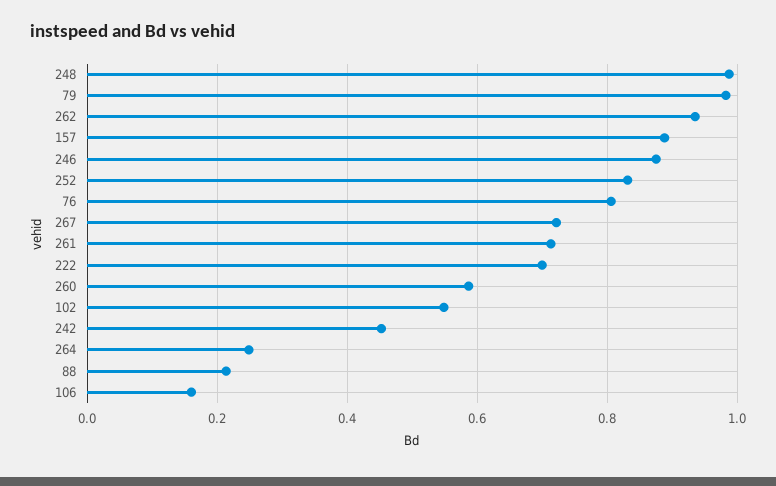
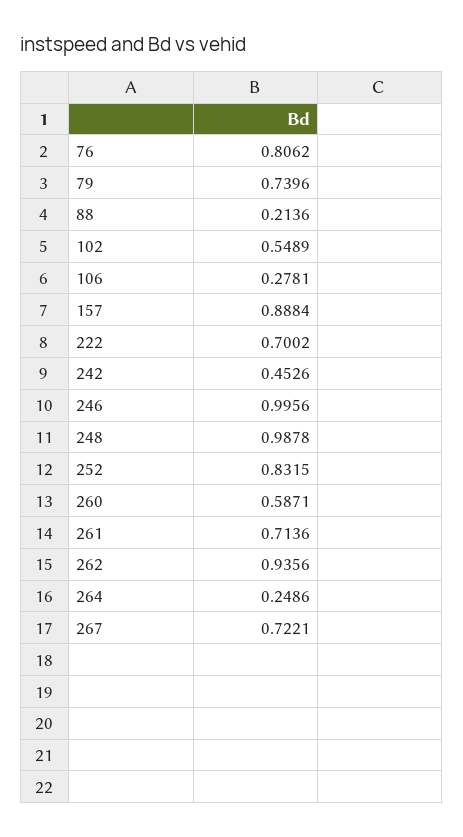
  {
    "248": 0.9878,
-   "79": 0.98,
+   "79": 0.7396,
    "262": 0.9356,
    "157": 0.8884,
-   "246": 0.88,
+   "246": 0.9956,
    "252": 0.8315,
    "76": 0.8062,
    "267": 0.7221,
    "261": 0.7136,
    "222": 0.7002,
    "260": 0.5871,
    "102": 0.5489,
    "242": 0.4526,
    "264": 0.2486,
    "88": 0.2136,
-   "106": 0.16
+   "106": 0.2781
  }

